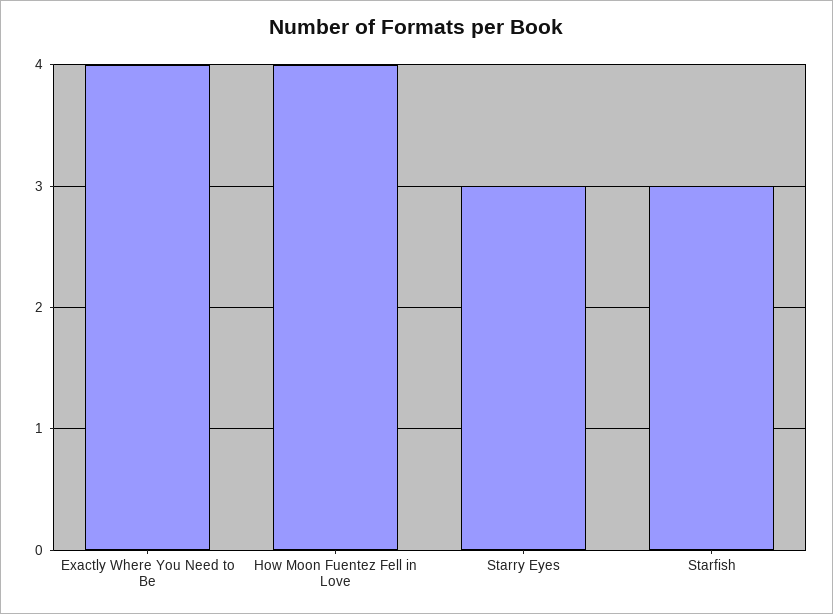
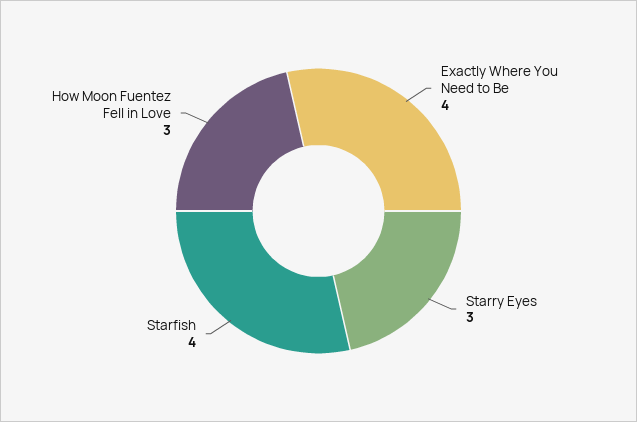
  {
    "Exactly Where You Need to Be": 4,
-   "How Moon Fuentez Fell in Love": 4,
+   "How Moon Fuentez Fell in Love": 3,
    "Starry Eyes": 3,
-   "Starfish": 3
+   "Starfish": 4
  }

